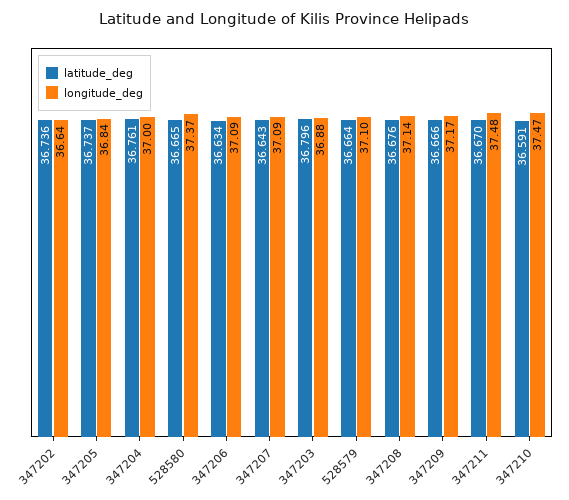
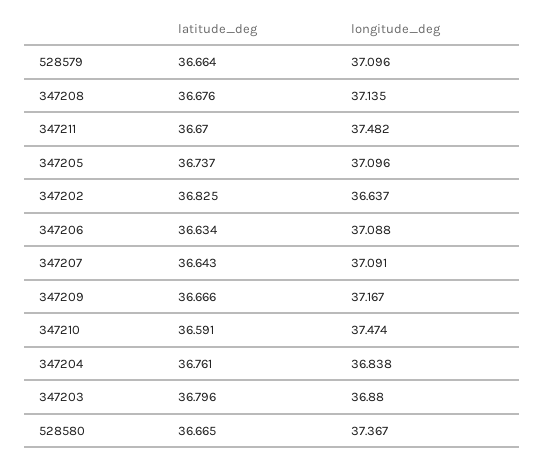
  {
    "latitude_deg": {
-     "347202": 36.736,
+     "347202": 36.825,
      "347205": 36.737,
      "347204": 36.761,
      "528580": 36.665,
      "347206": 36.634,
      "347207": 36.643,
      "347203": 36.796,
      "528579": 36.664,
      "347208": 36.676,
      "347209": 36.666,
      "347211": 36.67,
      "347210": 36.591
    },
    "longitude_deg": {
      "347202": 36.637,
-     "347205": 36.84,
+     "347205": 37.096,
-     "347204": 37,
+     "347204": 36.838,
      "528580": 37.367,
      "347206": 37.088,
      "347207": 37.091,
      "347203": 36.88,
      "528579": 37.096,
      "347208": 37.135,
      "347209": 37.167,
      "347211": 37.482,
      "347210": 37.474
    }
  }

